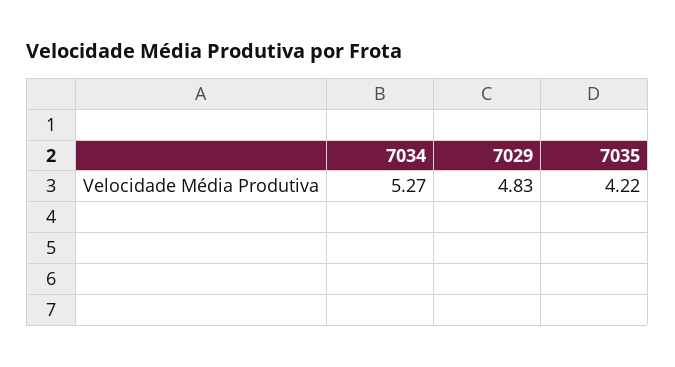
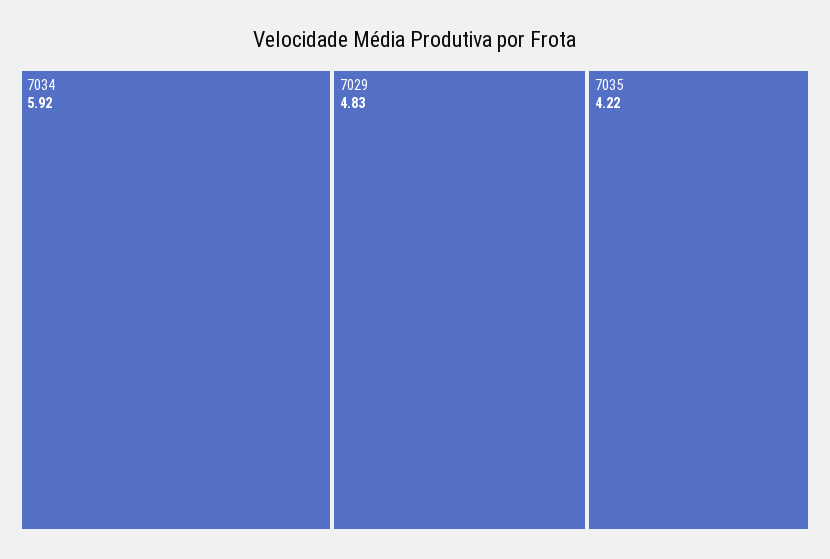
  {
-   "7034": 5.27,
+   "7034": 5.92,
    "7029": 4.83,
    "7035": 4.22
  }

